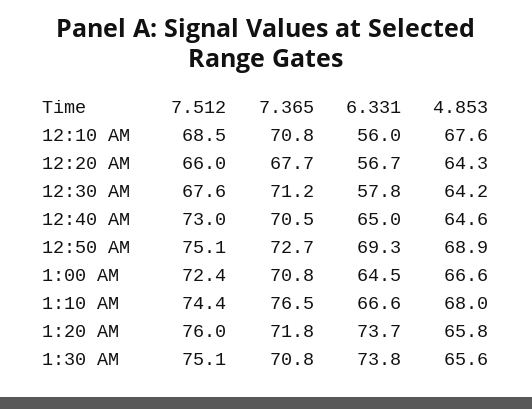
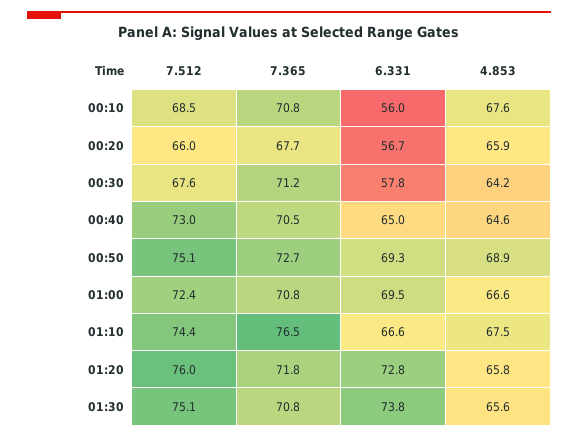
  {
    "7.512": {
      "12:10 AM": 68.5,
      "12:20 AM": 66,
      "12:30 AM": 67.6,
      "12:40 AM": 73,
      "12:50 AM": 75.1,
      "1:00 AM": 72.4,
      "1:10 AM": 74.4,
      "1:20 AM": 76,
      "1:30 AM": 75.1
    },
    "7.365": {
      "12:10 AM": 70.8,
      "12:20 AM": 67.7,
      "12:30 AM": 71.2,
      "12:40 AM": 70.5,
      "12:50 AM": 72.7,
      "1:00 AM": 70.8,
      "1:10 AM": 76.5,
      "1:20 AM": 71.8,
      "1:30 AM": 70.8
    },
    "6.331": {
      "12:10 AM": 56,
      "12:20 AM": 56.7,
      "12:30 AM": 57.8,
      "12:40 AM": 65,
      "12:50 AM": 69.3,
-     "1:00 AM": 64.5,
+     "1:00 AM": 69.5,
      "1:10 AM": 66.6,
-     "1:20 AM": 73.7,
+     "1:20 AM": 72.8,
      "1:30 AM": 73.8
    },
    "4.853": {
      "12:10 AM": 67.6,
-     "12:20 AM": 64.3,
+     "12:20 AM": 65.9,
      "12:30 AM": 64.2,
      "12:40 AM": 64.6,
      "12:50 AM": 68.9,
      "1:00 AM": 66.6,
-     "1:10 AM": 68,
+     "1:10 AM": 67.5,
      "1:20 AM": 65.8,
      "1:30 AM": 65.6
    }
  }

